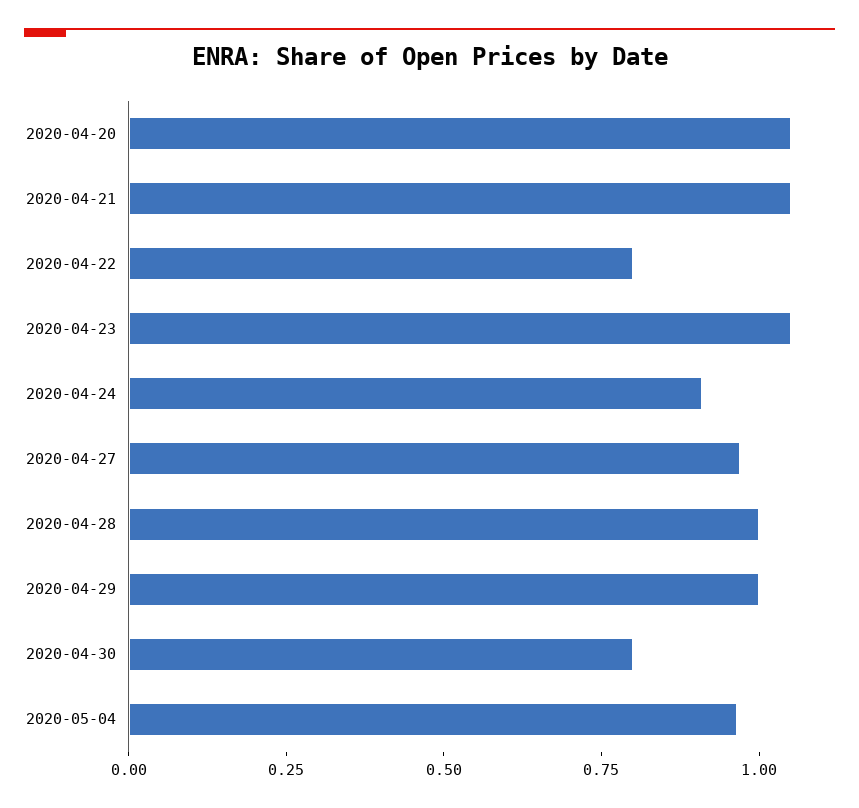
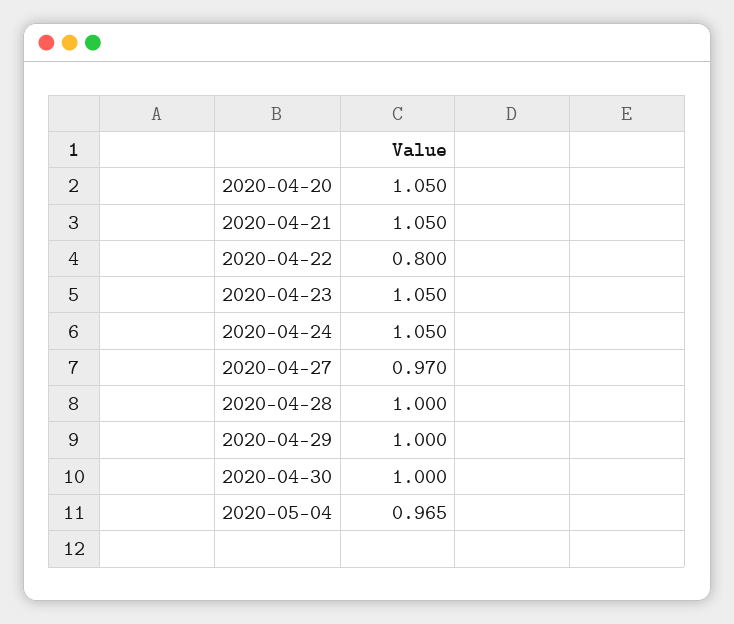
  {
    "2020-04-20": 1.05,
    "2020-04-21": 1.05,
    "2020-04-22": 0.8,
    "2020-04-23": 1.05,
-   "2020-04-24": 0.9,
+   "2020-04-24": 1.05,
    "2020-04-27": 0.97,
    "2020-04-28": 1,
    "2020-04-29": 1,
-   "2020-04-30": 0.8,
+   "2020-04-30": 1,
    "2020-05-04": 0.965
  }

